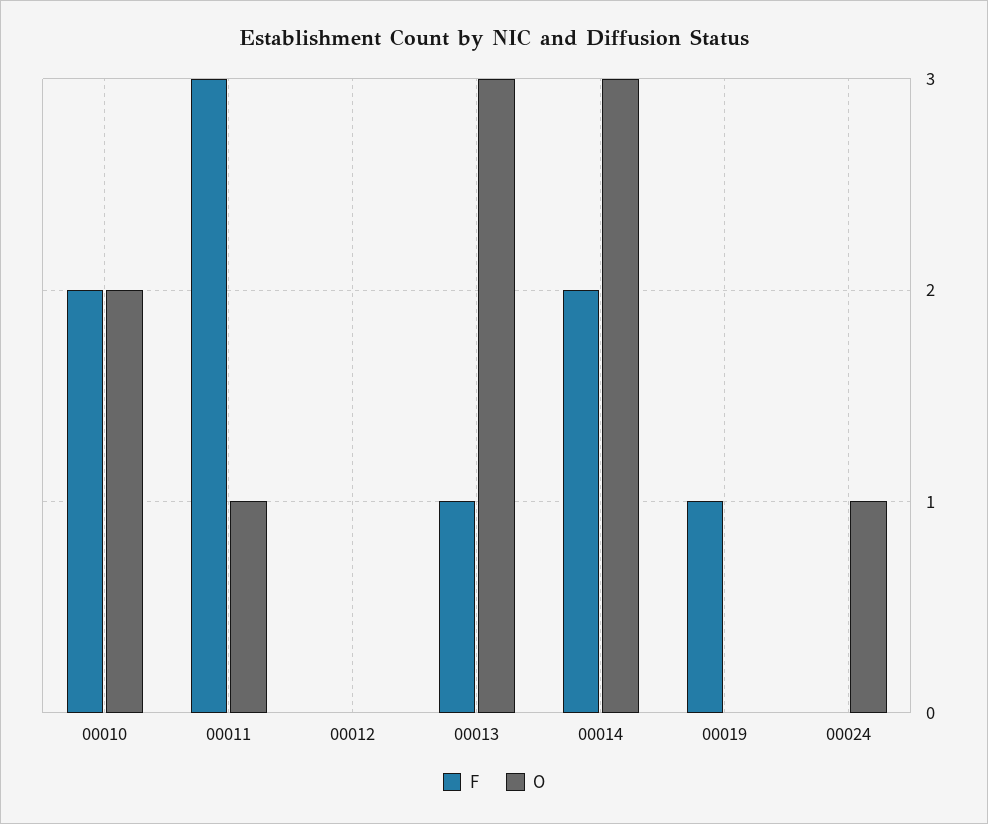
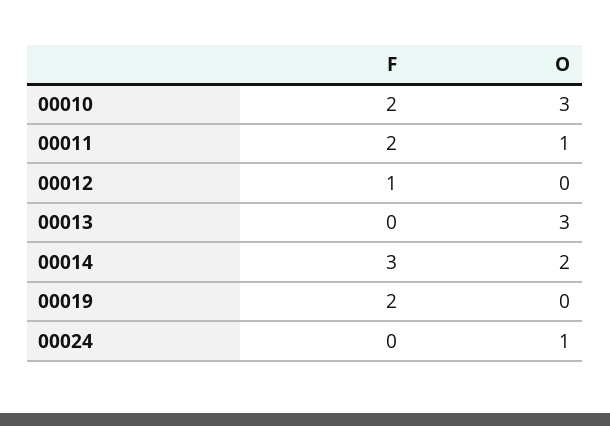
  {
    "F": {
      "00010": 2,
-     "00011": 3,
+     "00011": 2,
-     "00012": 0,
+     "00012": 1,
-     "00013": 1,
+     "00013": 0,
-     "00014": 2,
+     "00014": 3,
-     "00019": 1,
+     "00019": 2,
      "00024": 0
    },
    "O": {
-     "00010": 2,
+     "00010": 3,
      "00011": 1,
      "00012": 0,
      "00013": 3,
-     "00014": 3,
+     "00014": 2,
      "00019": 0,
      "00024": 1
    }
  }

